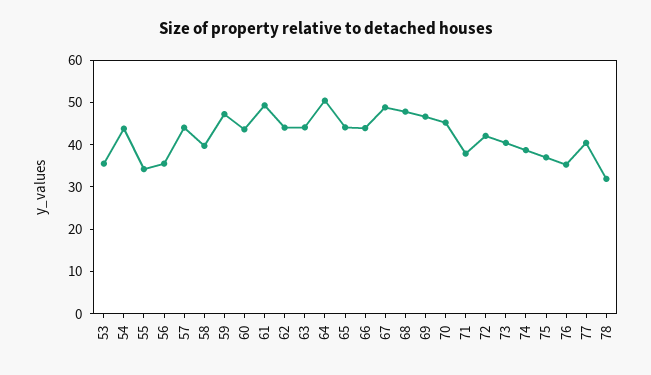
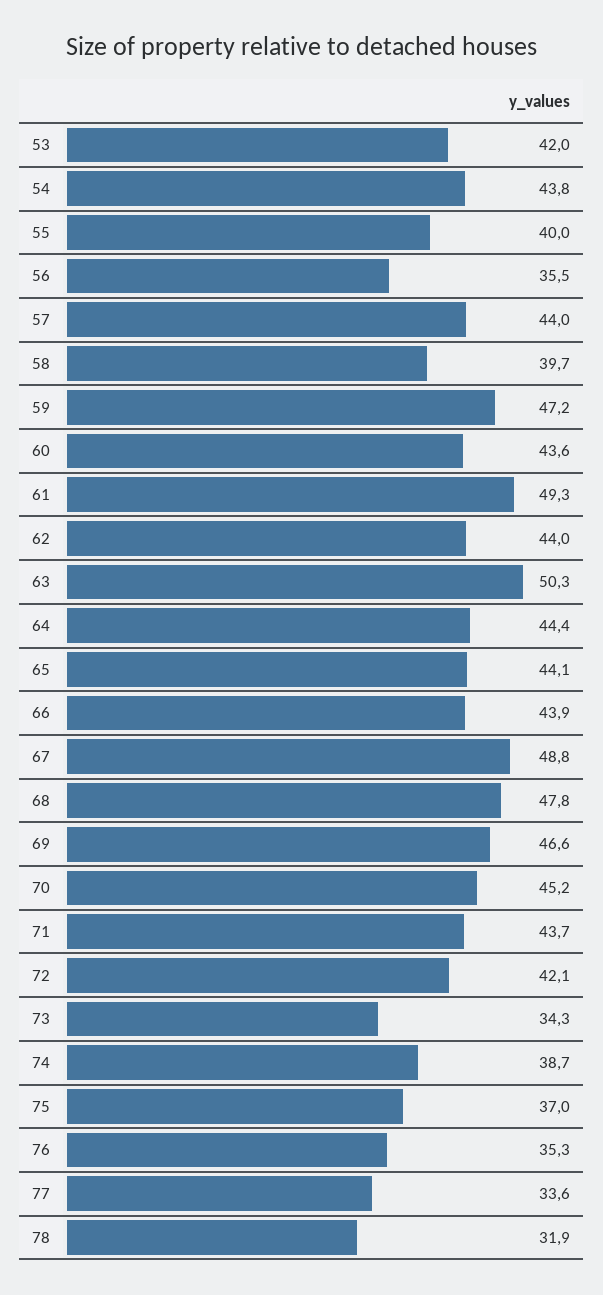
  {
-   "53": 36,
+   "53": 42,
    "54": 43.8,
-   "55": 34,
+   "55": 40,
    "56": 35.5,
    "57": 44,
    "58": 39.7,
    "59": 47.2,
    "60": 43.6,
    "61": 49.3,
    "62": 44,
-   "63": 44,
+   "63": 50.3,
-   "64": 50,
+   "64": 44.4,
    "65": 44.1,
    "66": 43.9,
    "67": 48.8,
    "68": 47.8,
    "69": 46.6,
    "70": 45.2,
-   "71": 38,
+   "71": 43.7,
    "72": 42.1,
-   "73": 40,
+   "73": 34.3,
    "74": 38.7,
    "75": 37,
    "76": 35.3,
-   "77": 40,
+   "77": 33.6,
    "78": 31.9
  }

